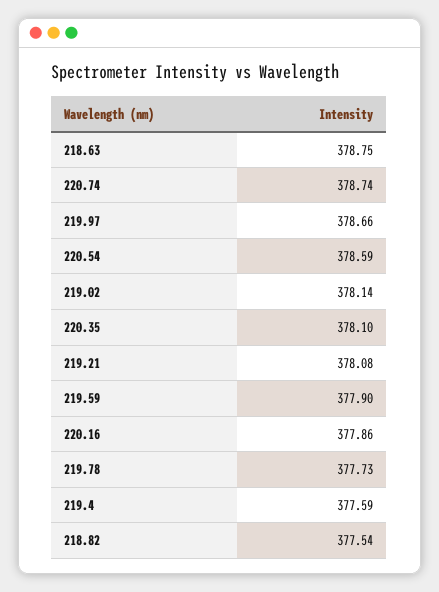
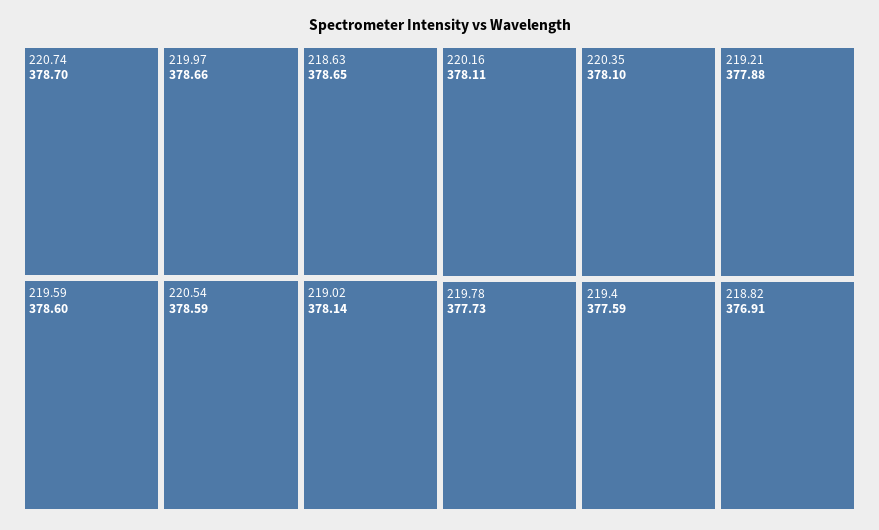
  {
-   "218.63": 378.75,
+   "218.63": 378.65,
-   "220.74": 378.74,
+   "220.74": 378.7,
    "219.97": 378.66,
    "220.54": 378.59,
    "219.02": 378.14,
    "220.35": 378.1,
-   "219.21": 378.08,
+   "219.21": 377.88,
-   "219.59": 377.9,
+   "219.59": 378.6,
-   "220.16": 377.86,
+   "220.16": 378.11,
    "219.78": 377.73,
    "219.4": 377.59,
-   "218.82": 377.54
+   "218.82": 376.91
  }

